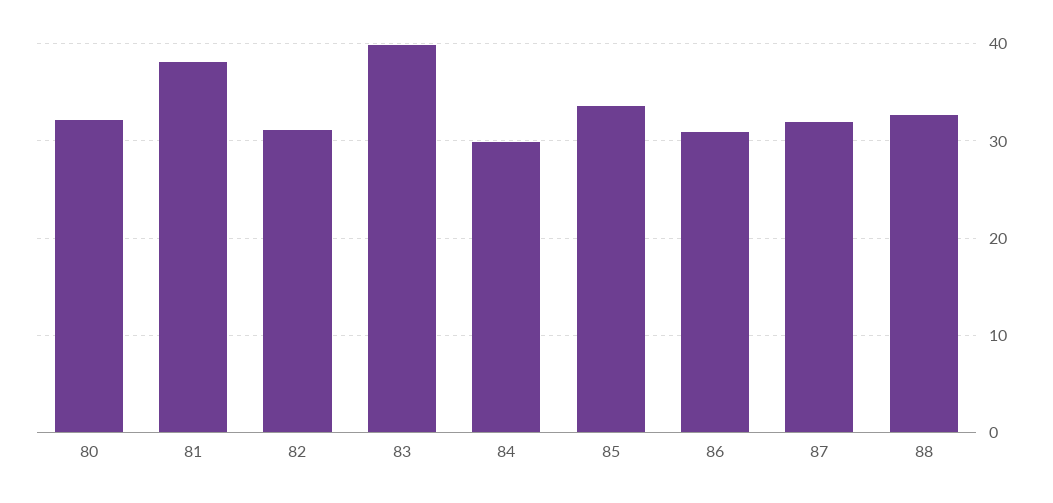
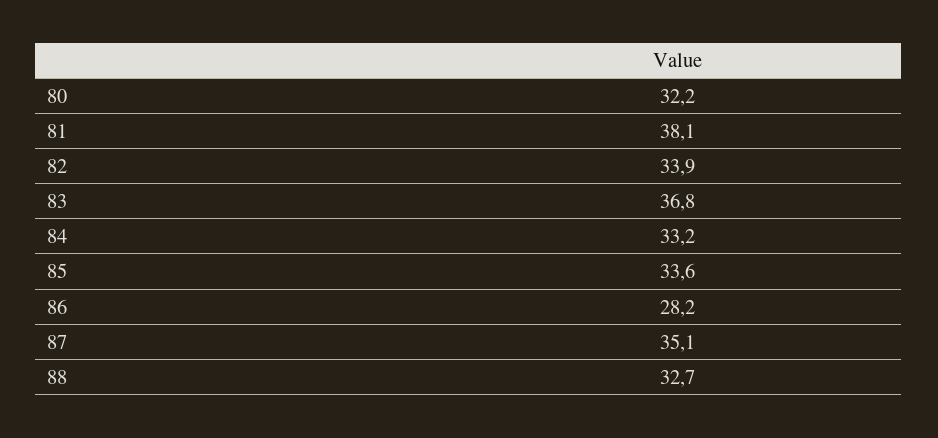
  {
    "80": 32.2,
    "81": 38.1,
-   "82": 31,
+   "82": 33.9,
-   "83": 40,
+   "83": 36.8,
-   "84": 30,
+   "84": 33.2,
    "85": 33.6,
-   "86": 31,
+   "86": 28.2,
-   "87": 32,
+   "87": 35.1,
    "88": 32.7
  }

